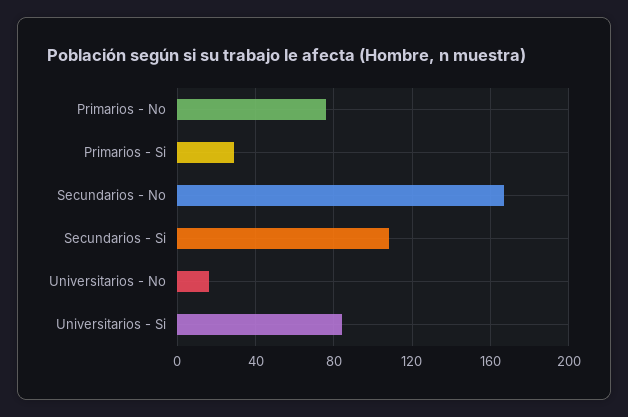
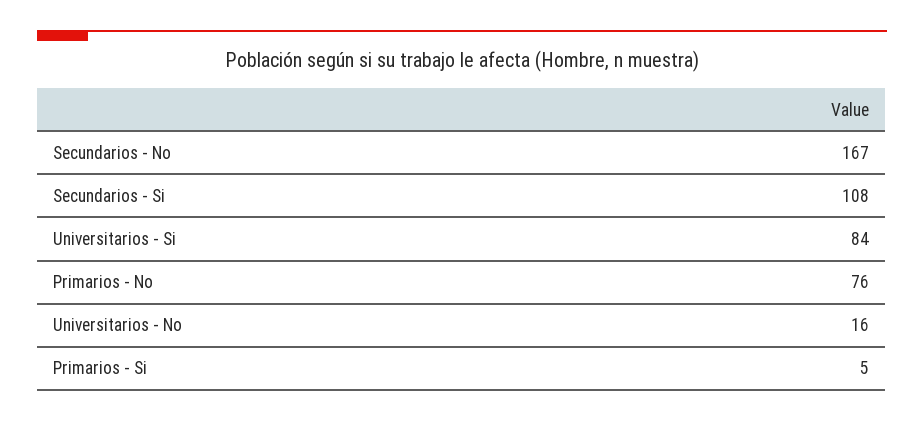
  {
    "Primarios - No": 76,
-   "Primarios - Si": 30,
+   "Primarios - Si": 5,
    "Secundarios - No": 167,
    "Secundarios - Si": 108,
    "Universitarios - No": 16,
    "Universitarios - Si": 84
  }

